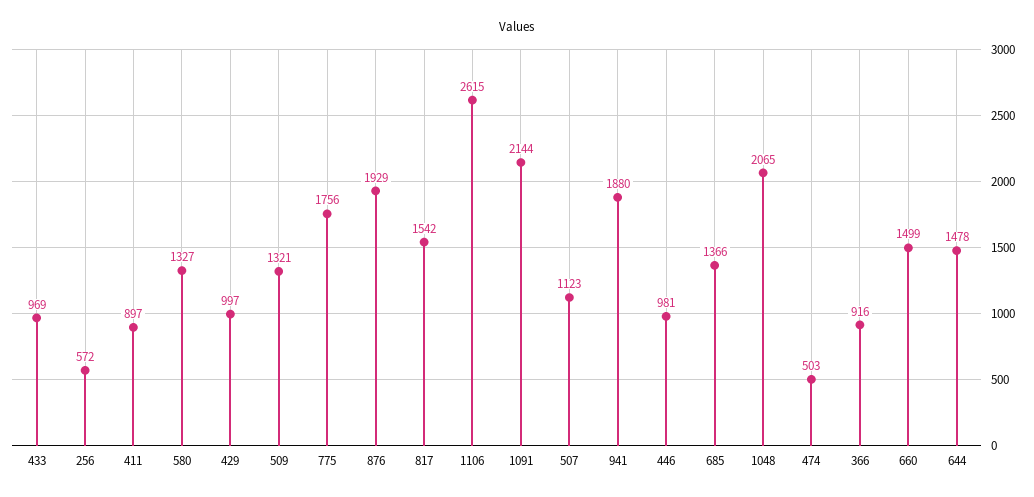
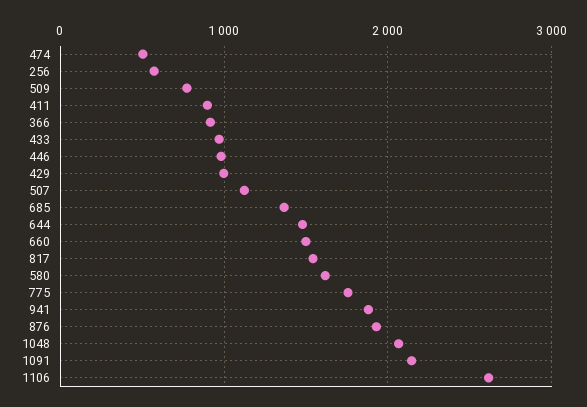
  {
    "433": 969,
    "256": 572,
    "411": 897,
-   "580": 1327,
+   "580": 1600,
    "429": 997,
-   "509": 1321,
+   "509": 800,
    "775": 1756,
    "876": 1929,
    "817": 1542,
    "1106": 2615,
    "1091": 2144,
    "507": 1123,
    "941": 1880,
    "446": 981,
    "685": 1366,
    "1048": 2065,
    "474": 503,
    "366": 916,
    "660": 1499,
    "644": 1478
  }

